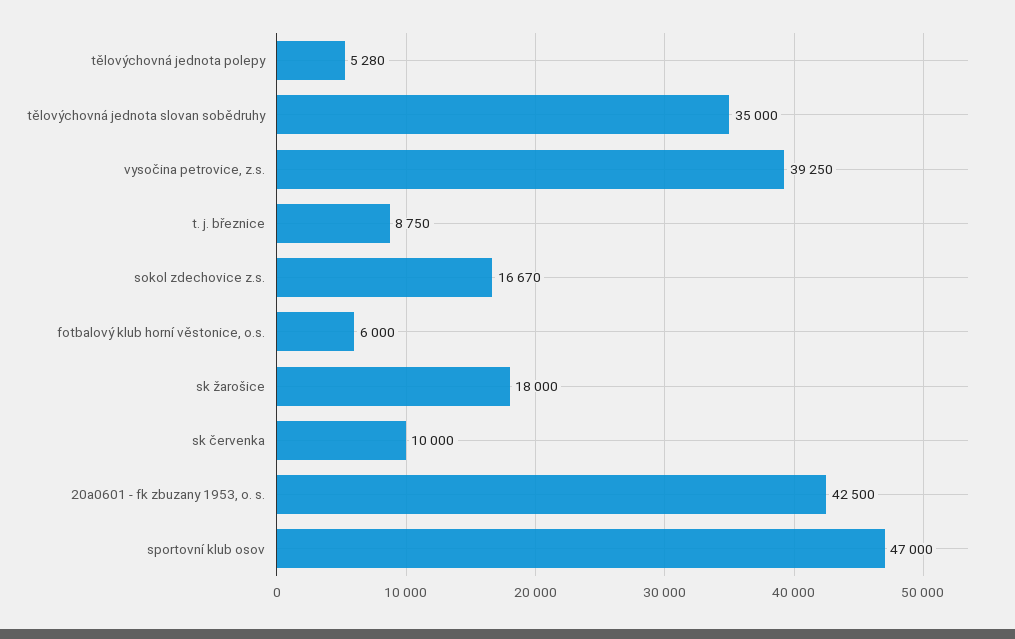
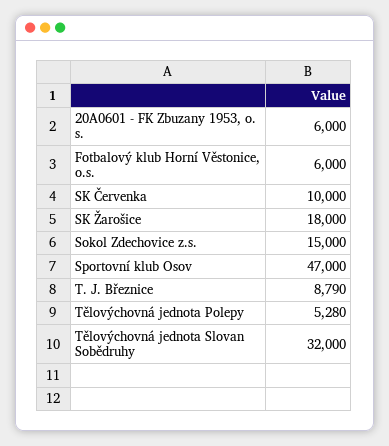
  {
    "tělovýchovná jednota polepy": 5280,
-   "tělovýchovná jednota slovan sobědruhy": 35000,
+   "tělovýchovná jednota slovan sobědruhy": 32000,
-   "vysočina petrovice, z.s.": 39250,
-   "t. j. březnice": 8750,
+   "t. j. březnice": 8790,
-   "sokol zdechovice z.s.": 16670,
+   "sokol zdechovice z.s.": 15000,
    "fotbalový klub horní věstonice, o.s.": 6000,
    "sk žarošice": 18000,
    "sk červenka": 10000,
-   "20a0601 - fk zbuzany 1953, o. s.": 42500,
+   "20a0601 - fk zbuzany 1953, o. s.": 6000,
    "sportovní klub osov": 47000
  }

